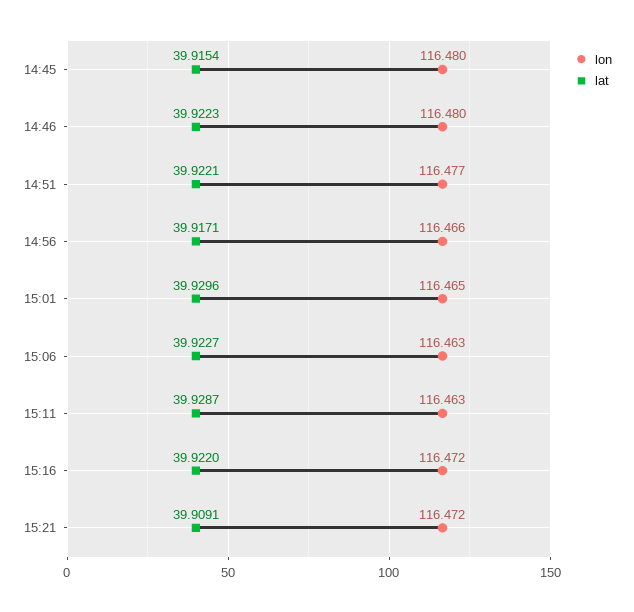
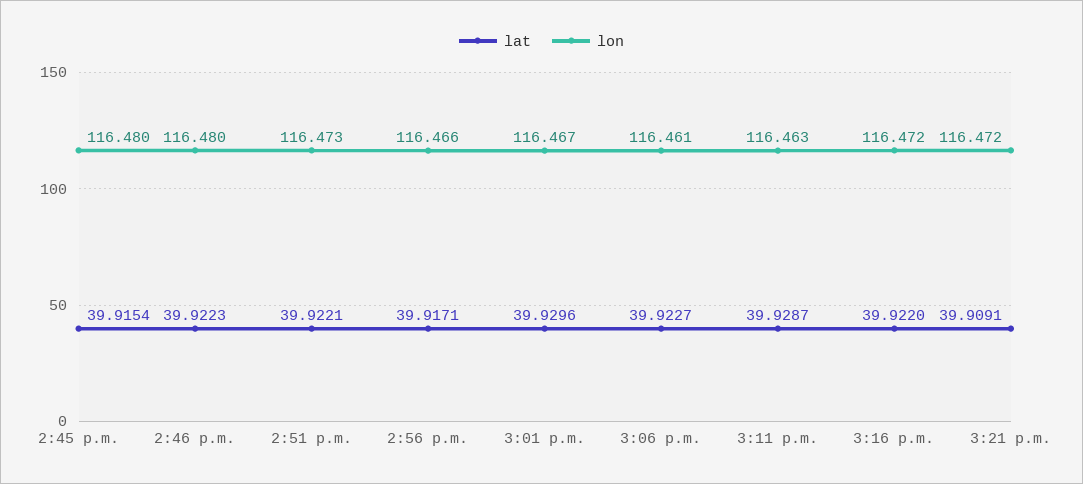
  {
    "lon": {
      "14:45": 116.48,
      "14:46": 116.48,
-     "14:51": 116.477,
+     "14:51": 116.473,
      "14:56": 116.466,
-     "15:01": 116.465,
+     "15:01": 116.467,
-     "15:06": 116.463,
+     "15:06": 116.461,
      "15:11": 116.463,
      "15:16": 116.472,
      "15:21": 116.472
    },
    "lat": {
      "14:45": 39.9154,
      "14:46": 39.9223,
      "14:51": 39.9221,
      "14:56": 39.9171,
      "15:01": 39.9296,
      "15:06": 39.9227,
      "15:11": 39.9287,
      "15:16": 39.922,
      "15:21": 39.9091
    }
  }

